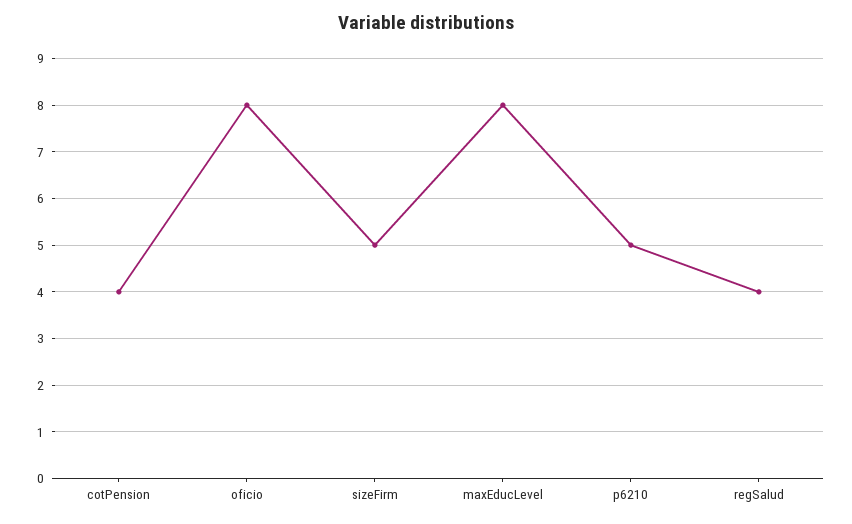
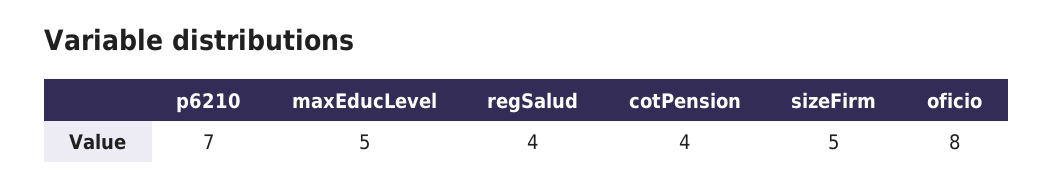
  {
    "cotPension": 4,
    "oficio": 8,
    "sizeFirm": 5,
-   "maxEducLevel": 8,
+   "maxEducLevel": 5,
-   "p6210": 5,
+   "p6210": 7,
    "regSalud": 4
  }

